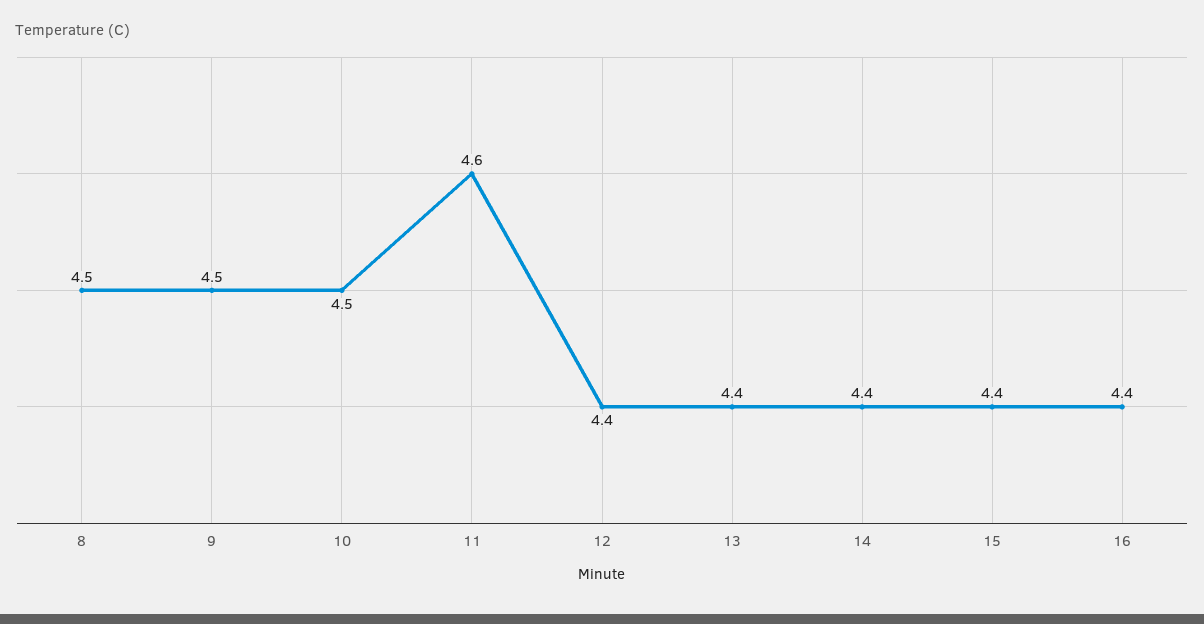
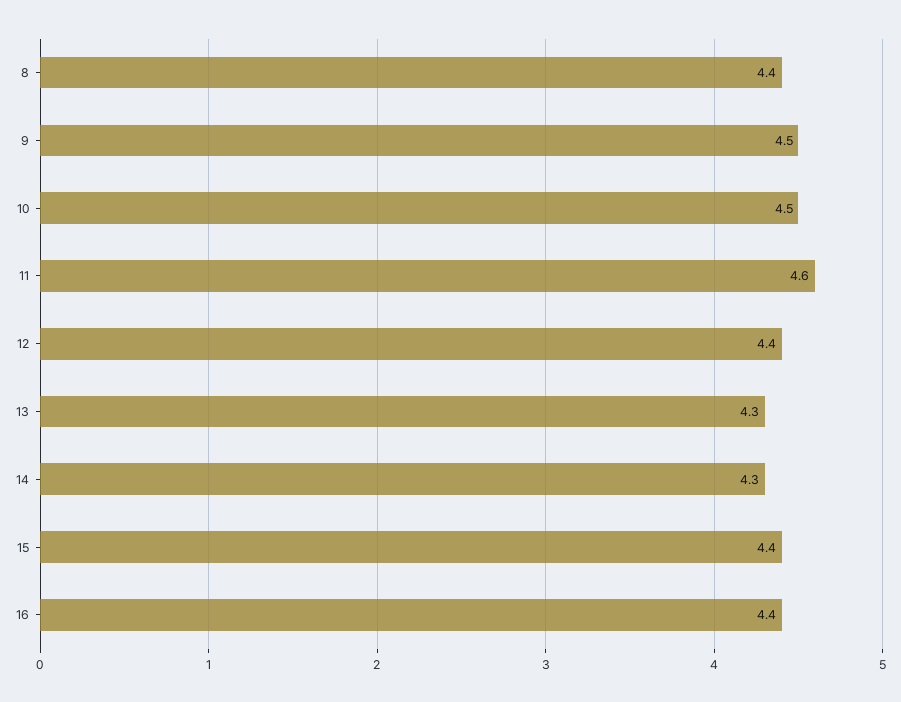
  {
-   "8": 4.5,
+   "8": 4.4,
    "9": 4.5,
    "10": 4.5,
    "11": 4.6,
    "12": 4.4,
-   "13": 4.4,
+   "13": 4.3,
-   "14": 4.4,
+   "14": 4.3,
    "15": 4.4,
    "16": 4.4
  }

